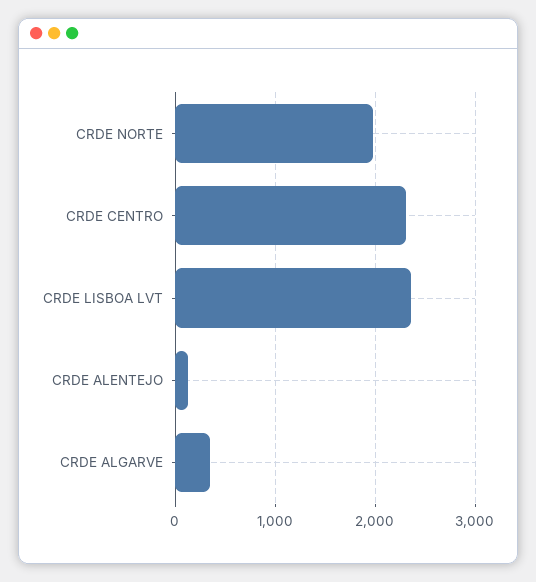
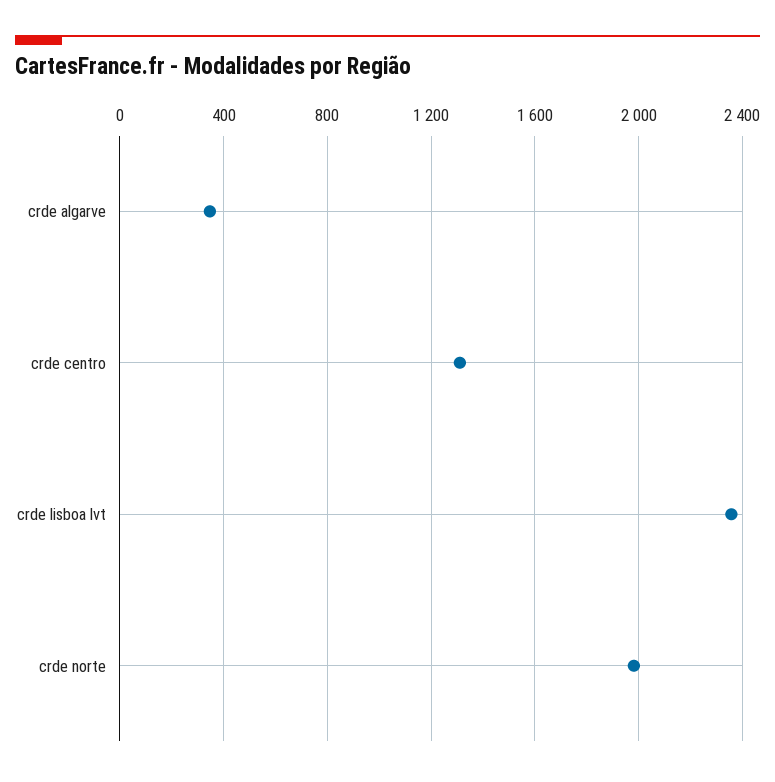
  {
    "CRDE NORTE": 2000,
-   "CRDE CENTRO": 2300,
+   "CRDE CENTRO": 1300,
    "CRDE LISBOA LVT": 2350,
-   "CRDE ALENTEJO": 100,
    "CRDE ALGARVE": 350
  }

